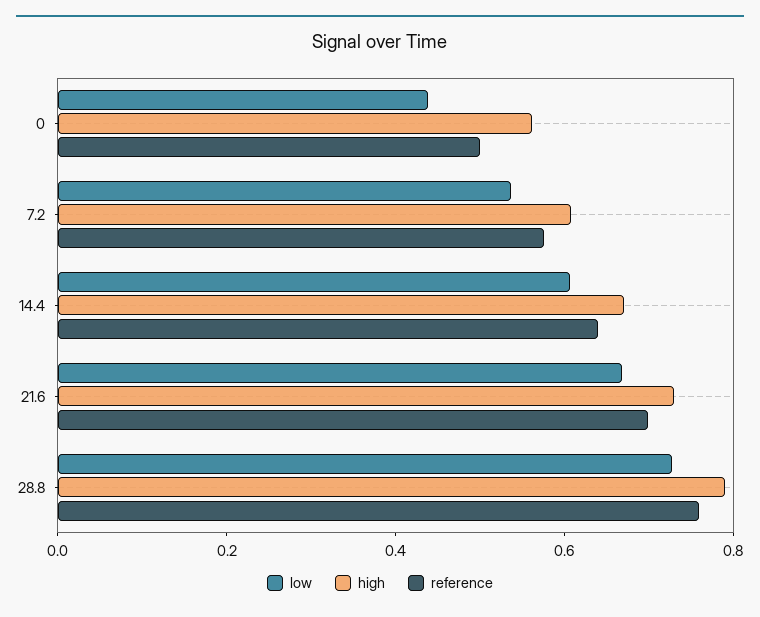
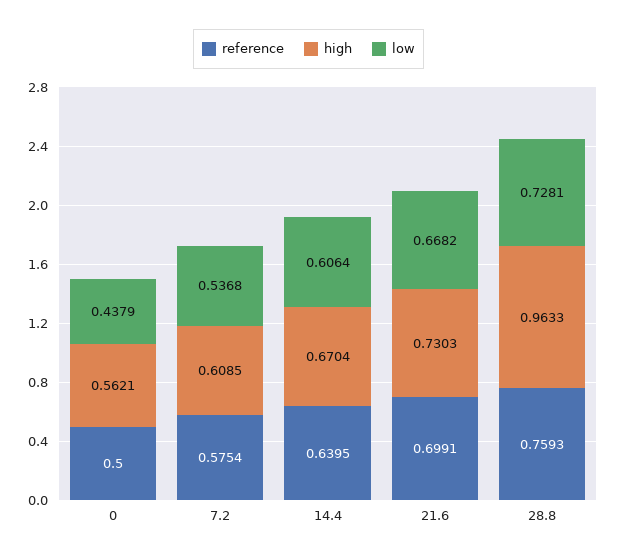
  {
    "low": {
      "0": 0.4379,
      "7.2": 0.5368,
      "14.4": 0.6064,
      "21.6": 0.6682,
      "28.8": 0.7281
    },
    "high": {
      "0": 0.5621,
      "7.2": 0.6085,
      "14.4": 0.6704,
      "21.6": 0.7303,
-     "28.8": 0.8
+     "28.8": 0.9633
    },
    "reference": {
      "0": 0.5,
      "7.2": 0.5754,
      "14.4": 0.6395,
      "21.6": 0.6991,
      "28.8": 0.7593
    }
  }

